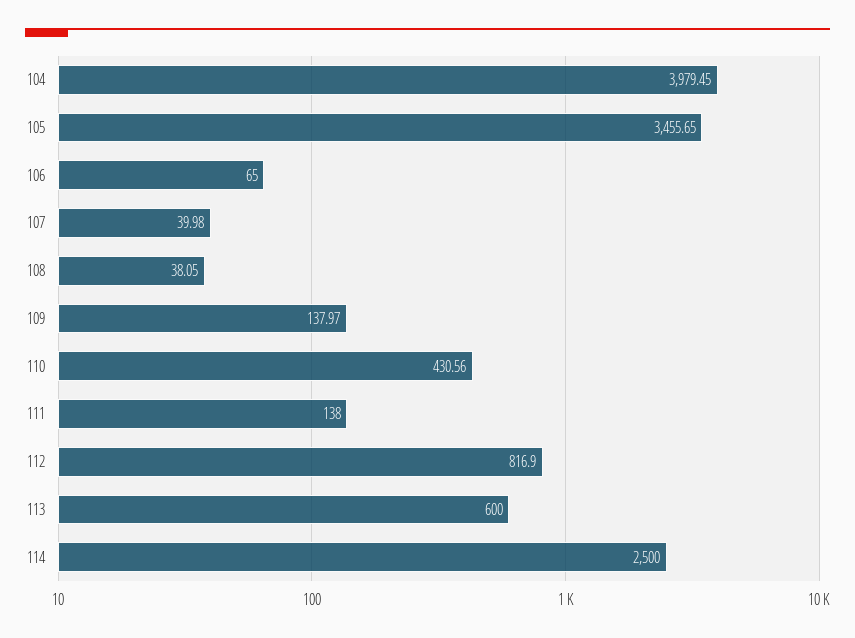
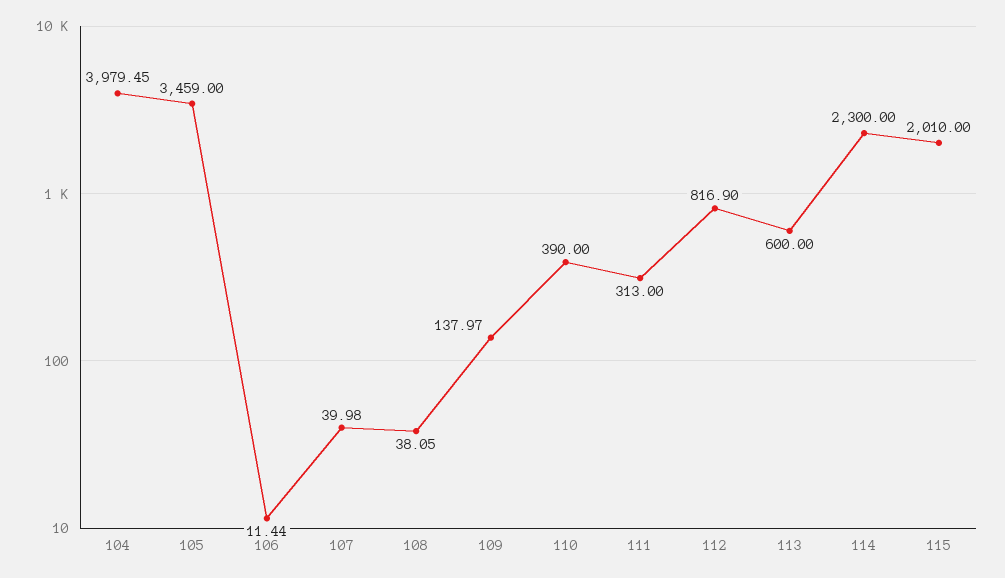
  {
    "104": 3979.45,
-   "105": 3455.65,
+   "105": 3459,
-   "106": 65,
+   "106": 11.44,
    "107": 39.98,
    "108": 38.05,
    "109": 137.97,
-   "110": 430.56,
+   "110": 390,
-   "111": 138,
+   "111": 313,
    "112": 816.9,
    "113": 600,
-   "114": 2500
+   "114": 2300,
+   "115": 2010
  }

